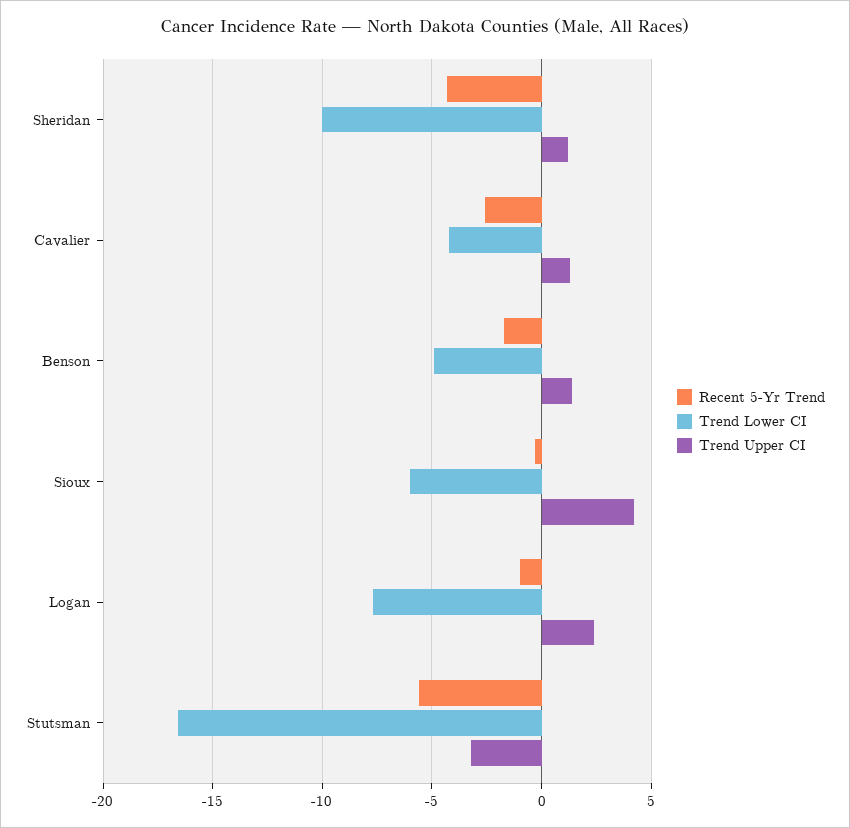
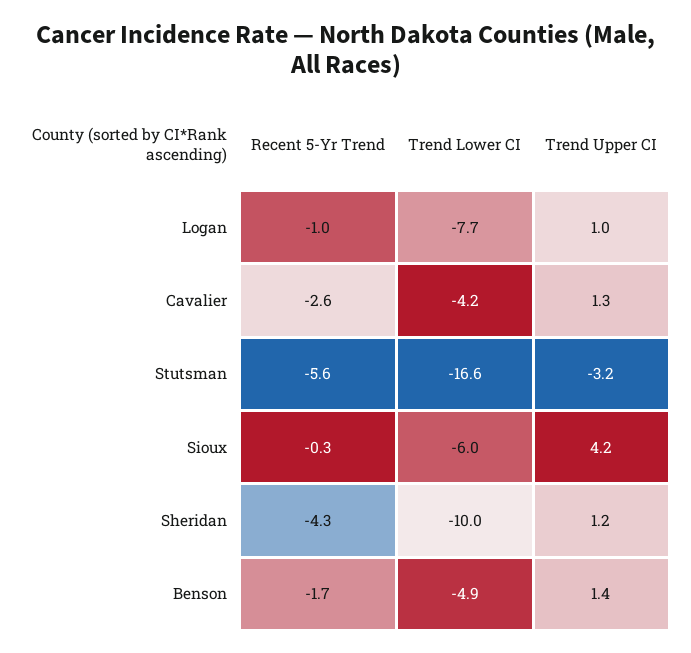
  {
    "Recent 5-Yr Trend": {
      "Sheridan": -4.3,
      "Cavalier": -2.6,
      "Benson": -1.7,
      "Sioux": -0.3,
      "Logan": -1,
      "Stutsman": -5.6
    },
    "Trend Lower CI": {
      "Sheridan": -10,
      "Cavalier": -4.2,
      "Benson": -4.9,
      "Sioux": -6,
      "Logan": -7.7,
      "Stutsman": -16.6
    },
    "Trend Upper CI": {
      "Sheridan": 1.2,
      "Cavalier": 1.3,
      "Benson": 1.4,
      "Sioux": 4.2,
-     "Logan": 2.5,
+     "Logan": 1,
      "Stutsman": -3.2
    }
  }

